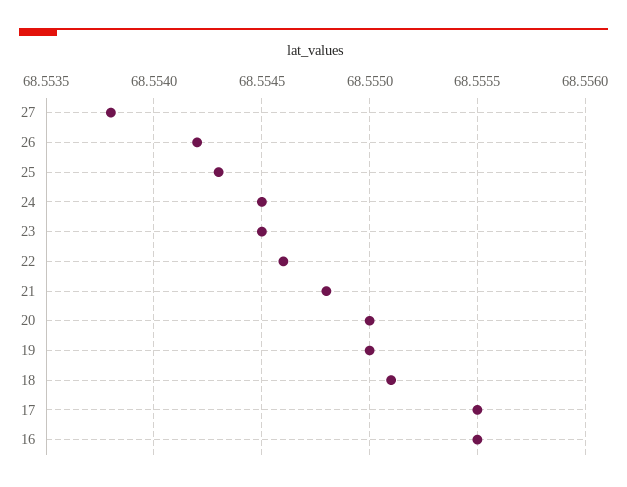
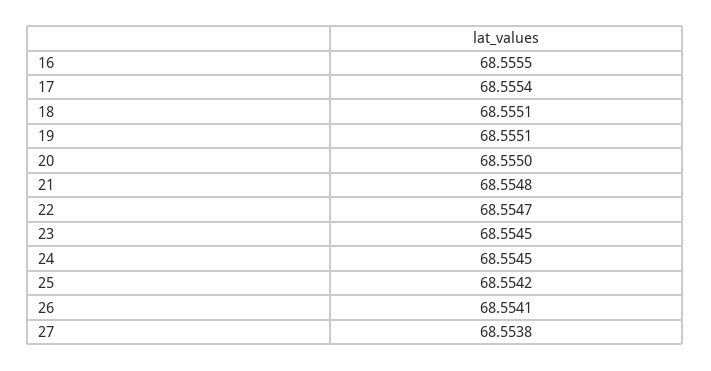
  {
    "27": 68.5538,
-   "26": 68.5542,
+   "26": 68.5541,
-   "25": 68.5543,
+   "25": 68.5542,
    "24": 68.5545,
    "23": 68.5545,
-   "22": 68.5546,
+   "22": 68.5547,
    "21": 68.5548,
    "20": 68.555,
-   "19": 68.555,
+   "19": 68.5551,
    "18": 68.5551,
-   "17": 68.5555,
+   "17": 68.5554,
    "16": 68.5555
  }

